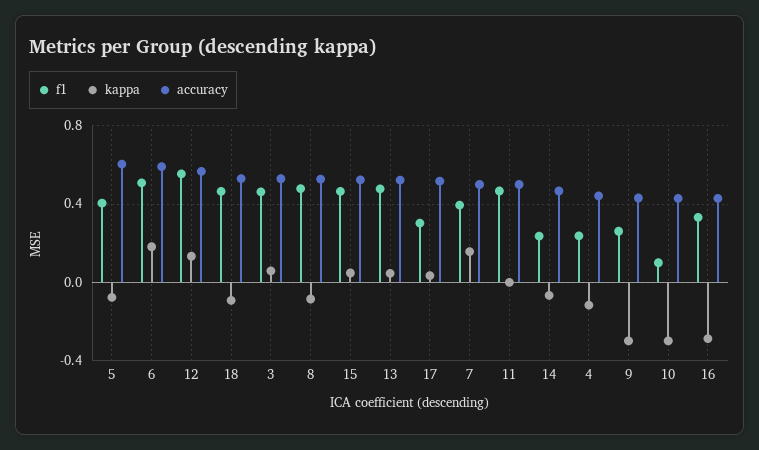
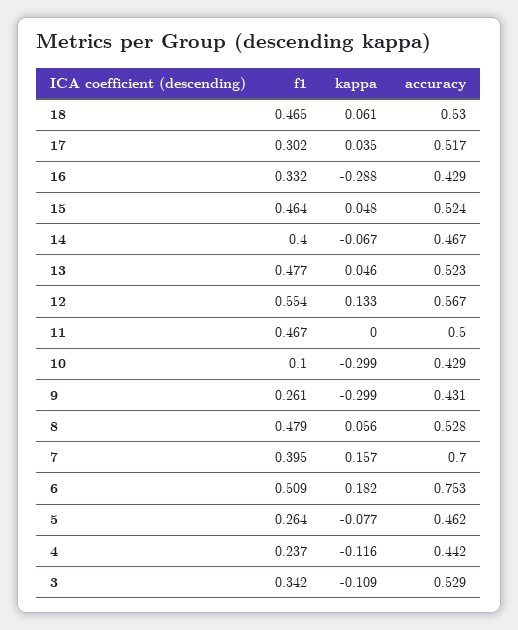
  {
    "f1": {
-     "5": 0.4,
+     "5": 0.264,
      "6": 0.509,
      "12": 0.554,
      "18": 0.465,
-     "3": 0.45,
+     "3": 0.342,
      "8": 0.479,
      "15": 0.464,
      "13": 0.477,
      "17": 0.302,
      "7": 0.395,
      "11": 0.467,
-     "14": 0.25,
+     "14": 0.4,
      "4": 0.237,
      "9": 0.261,
      "10": 0.1,
      "16": 0.332
    },
    "kappa": {
      "5": -0.077,
      "6": 0.182,
      "12": 0.133,
-     "18": -0.1,
+     "18": 0.061,
-     "3": 0.05,
+     "3": -0.109,
-     "8": -0.1,
+     "8": 0.056,
      "15": 0.048,
      "13": 0.046,
      "17": 0.035,
      "7": 0.157,
      "11": 0,
      "14": -0.067,
      "4": -0.116,
      "9": -0.299,
      "10": -0.299,
      "16": -0.288
    },
    "accuracy": {
-     "5": 0.6,
+     "5": 0.462,
-     "6": 0.6,
+     "6": 0.753,
      "12": 0.567,
      "18": 0.53,
      "3": 0.529,
      "8": 0.528,
      "15": 0.524,
      "13": 0.523,
      "17": 0.517,
-     "7": 0.5,
+     "7": 0.7,
      "11": 0.5,
      "14": 0.467,
      "4": 0.442,
      "9": 0.431,
      "10": 0.429,
      "16": 0.429
    }
  }

